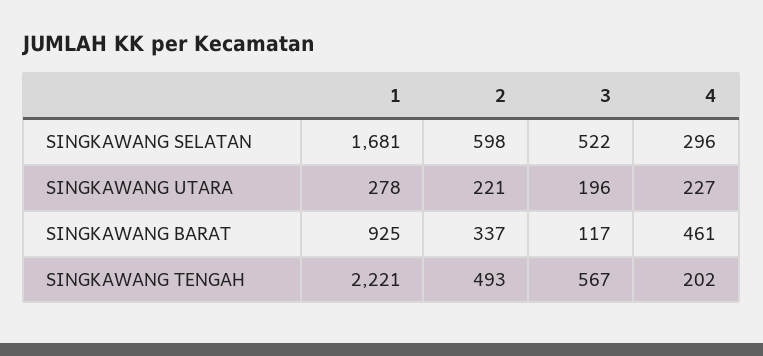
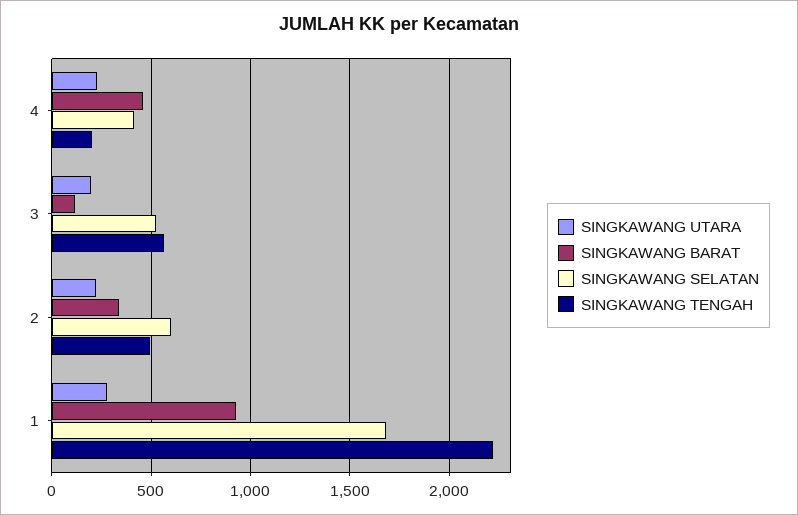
  {
    "SINGKAWANG SELATAN": {
      "1": 1681,
      "2": 598,
      "3": 522,
-     "4": 296
+     "4": 400
    },
    "SINGKAWANG UTARA": {
      "1": 278,
      "2": 221,
      "3": 196,
      "4": 227
    },
    "SINGKAWANG BARAT": {
      "1": 925,
      "2": 337,
      "3": 117,
      "4": 461
    },
    "SINGKAWANG TENGAH": {
      "1": 2221,
      "2": 493,
      "3": 567,
      "4": 202
    }
  }

